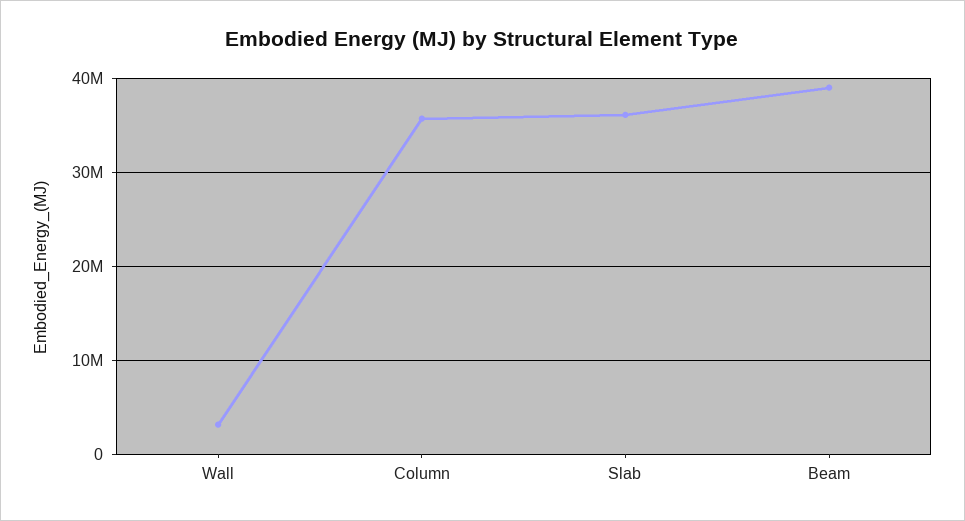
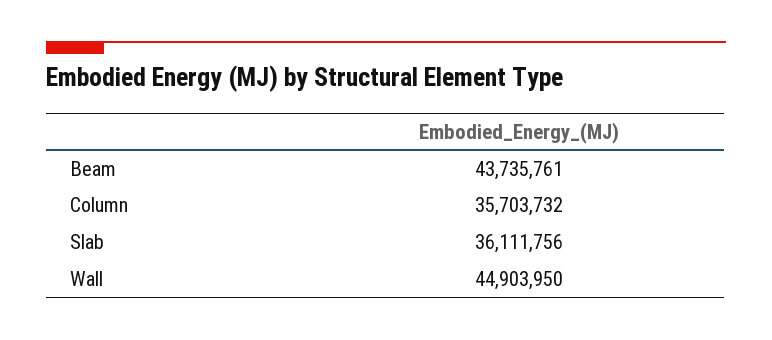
  {
-   "Wall": 3000000,
+   "Wall": 44903950,
    "Column": 35703732,
    "Slab": 36111756,
-   "Beam": 39000000
+   "Beam": 43735761
  }

